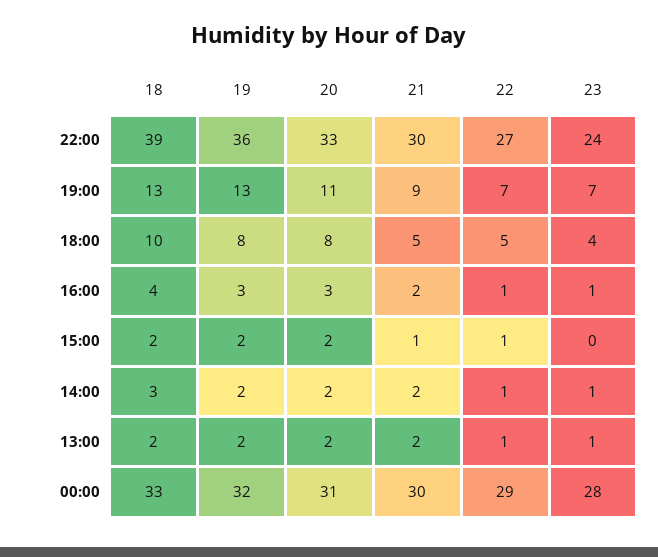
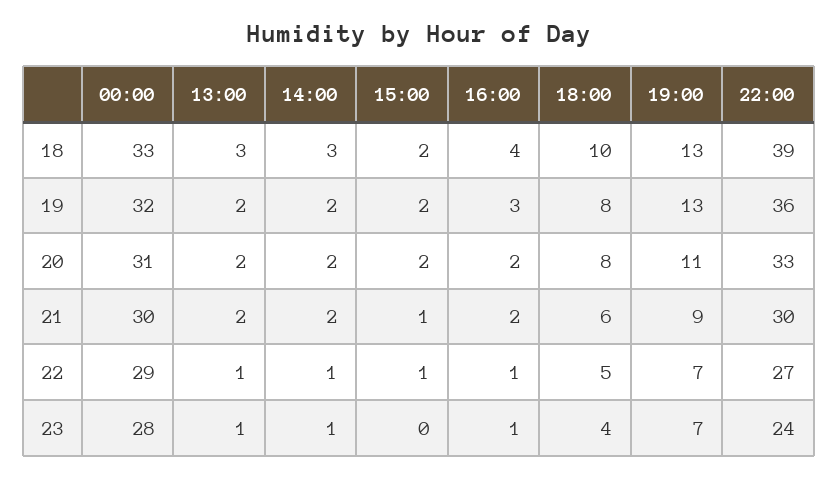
  {
    "18": {
      "22:00": 39,
      "19:00": 13,
      "18:00": 10,
      "16:00": 4,
      "15:00": 2,
      "14:00": 3,
-     "13:00": 2,
+     "13:00": 3,
      "00:00": 33
    },
    "19": {
      "22:00": 36,
      "19:00": 13,
      "18:00": 8,
      "16:00": 3,
      "15:00": 2,
      "14:00": 2,
      "13:00": 2,
      "00:00": 32
    },
    "20": {
      "22:00": 33,
      "19:00": 11,
      "18:00": 8,
-     "16:00": 3,
+     "16:00": 2,
      "15:00": 2,
      "14:00": 2,
      "13:00": 2,
      "00:00": 31
    },
    "21": {
      "22:00": 30,
      "19:00": 9,
-     "18:00": 5,
+     "18:00": 6,
      "16:00": 2,
      "15:00": 1,
      "14:00": 2,
      "13:00": 2,
      "00:00": 30
    },
    "22": {
      "22:00": 27,
      "19:00": 7,
      "18:00": 5,
      "16:00": 1,
      "15:00": 1,
      "14:00": 1,
      "13:00": 1,
      "00:00": 29
    },
    "23": {
      "22:00": 24,
      "19:00": 7,
      "18:00": 4,
      "16:00": 1,
      "15:00": 0,
      "14:00": 1,
      "13:00": 1,
      "00:00": 28
    }
  }

